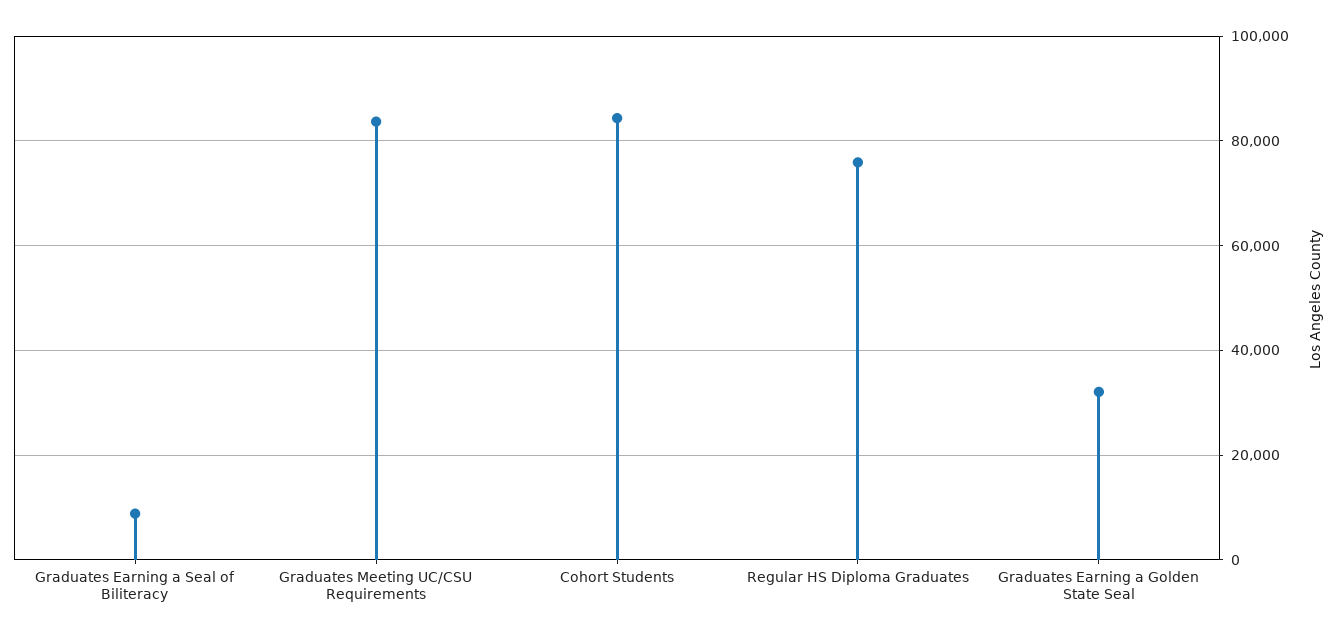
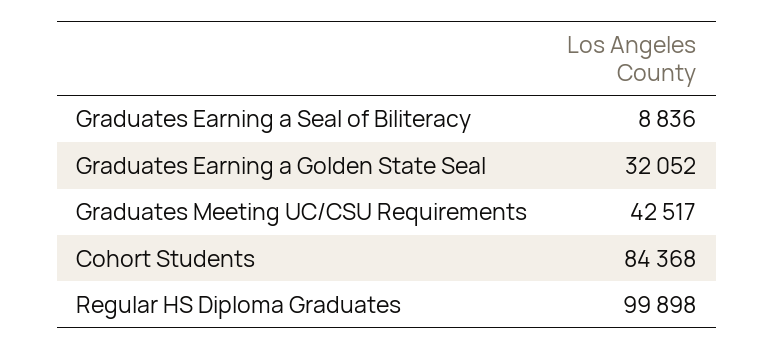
  {
    "Graduates Earning a Seal of Biliteracy": 8836,
-   "Graduates Meeting UC/CSU Requirements": 84000,
+   "Graduates Meeting UC/CSU Requirements": 42517,
    "Cohort Students": 84368,
-   "Regular HS Diploma Graduates": 76000,
+   "Regular HS Diploma Graduates": 99898,
    "Graduates Earning a Golden State Seal": 32052
  }

